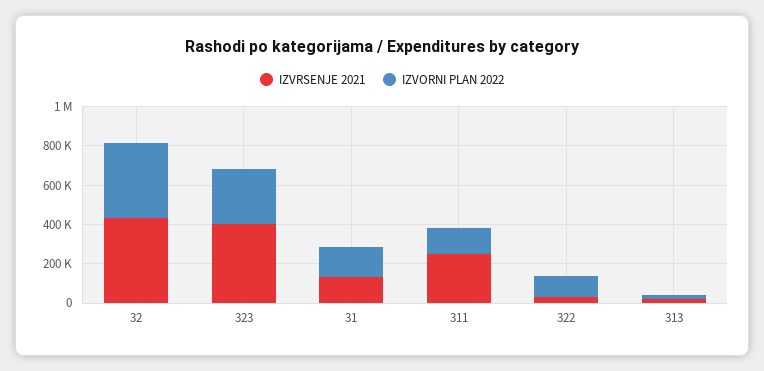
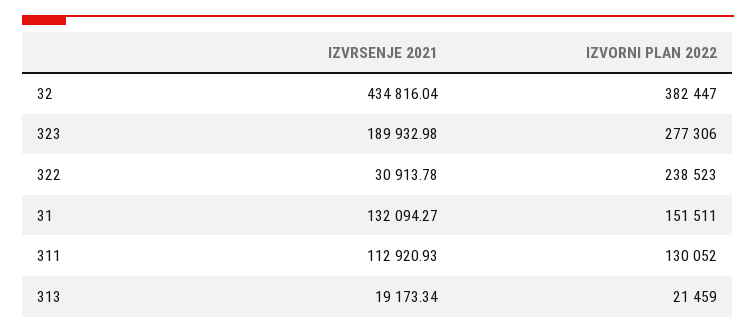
  {
    "IZVRSENJE 2021": {
      "32": 434816.04,
-     "323": 400000,
+     "323": 189932.98,
      "31": 132094.27,
-     "311": 250000,
+     "311": 112920.93,
      "322": 30913.78,
      "313": 19173.34
    },
    "IZVORNI PLAN 2022": {
      "32": 382447,
      "323": 277306,
      "31": 151511,
      "311": 130052,
-     "322": 100000,
+     "322": 238523,
      "313": 21459
    }
  }

